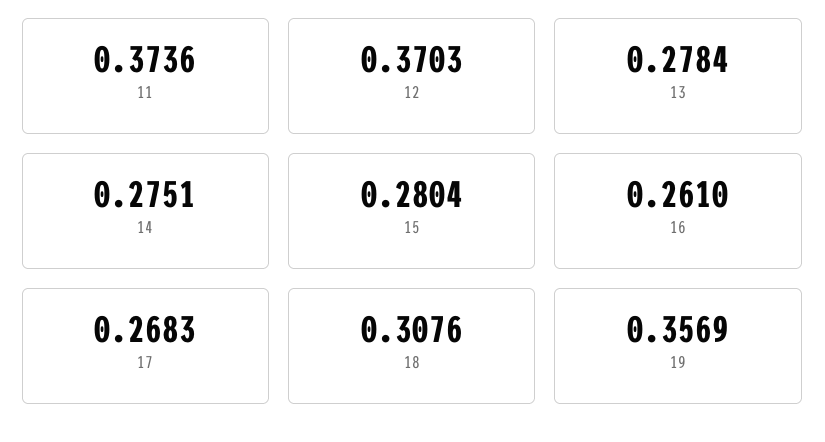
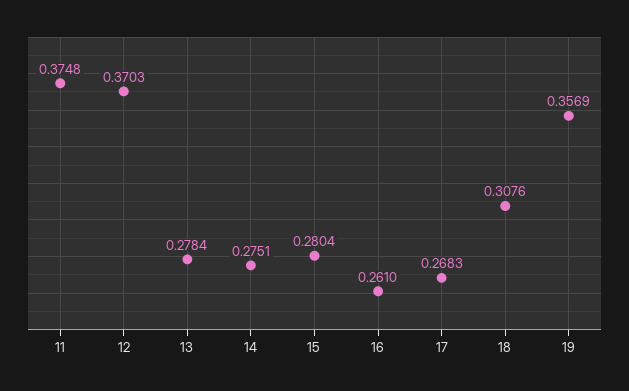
  {
-   "11": 0.3736,
+   "11": 0.3748,
    "12": 0.3703,
    "13": 0.2784,
    "14": 0.2751,
    "15": 0.2804,
    "16": 0.261,
    "17": 0.2683,
    "18": 0.3076,
    "19": 0.3569
  }

